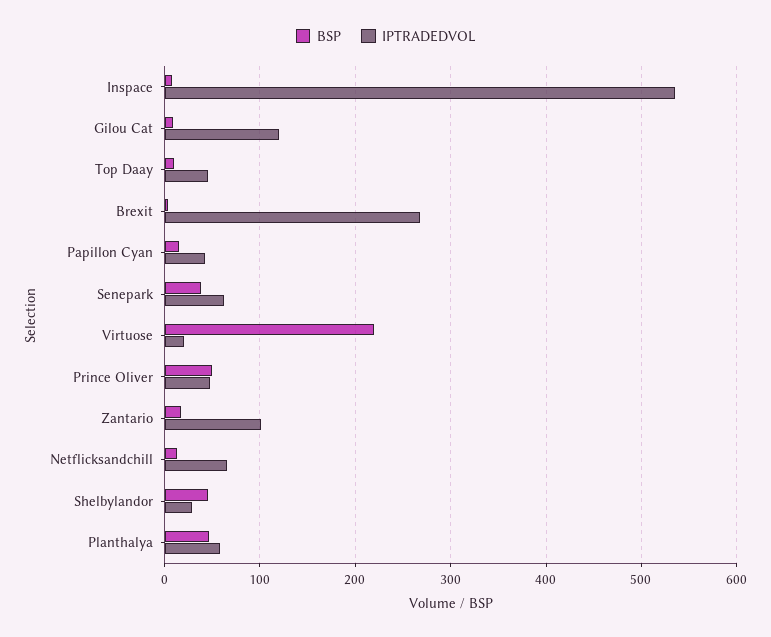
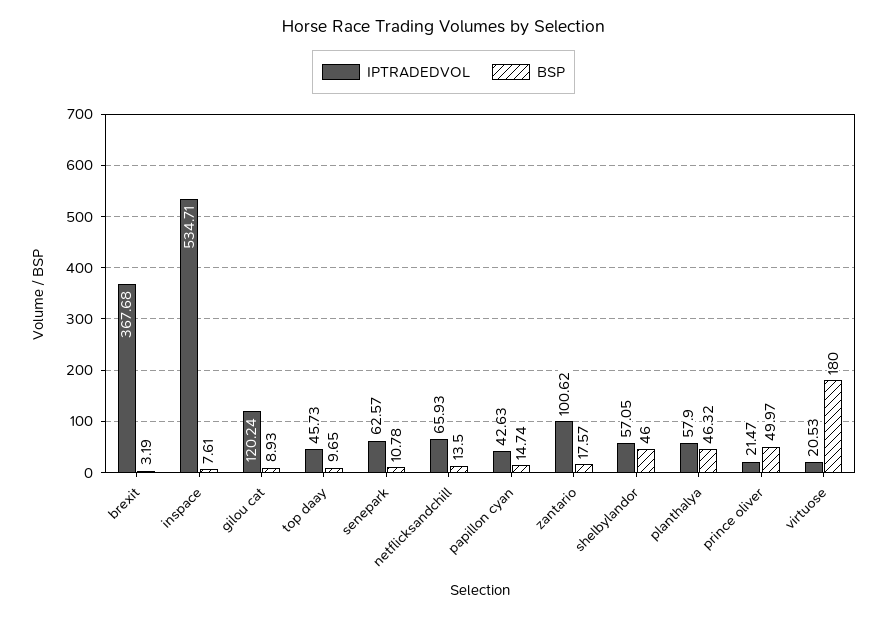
  {
    "BSP": {
      "Inspace": 7.61,
      "Gilou Cat": 8.93,
      "Top Daay": 9.65,
      "Brexit": 3.19,
      "Papillon Cyan": 14.74,
-     "Senepark": 40,
+     "Senepark": 10.78,
-     "Virtuose": 220,
+     "Virtuose": 180,
      "Prince Oliver": 49.97,
      "Zantario": 17.57,
      "Netflicksandchill": 13.5,
      "Shelbylandor": 46,
      "Planthalya": 46.32
    },
    "IPTRADEDVOL": {
      "Inspace": 534.71,
      "Gilou Cat": 120.24,
      "Top Daay": 45.73,
-     "Brexit": 270,
+     "Brexit": 367.68,
      "Papillon Cyan": 42.63,
      "Senepark": 62.57,
      "Virtuose": 20.53,
-     "Prince Oliver": 50,
+     "Prince Oliver": 21.47,
      "Zantario": 100.62,
      "Netflicksandchill": 65.93,
-     "Shelbylandor": 30,
+     "Shelbylandor": 57.05,
      "Planthalya": 57.9
    }
  }

